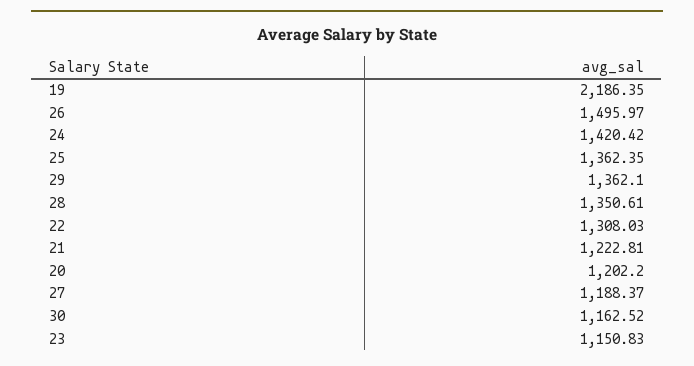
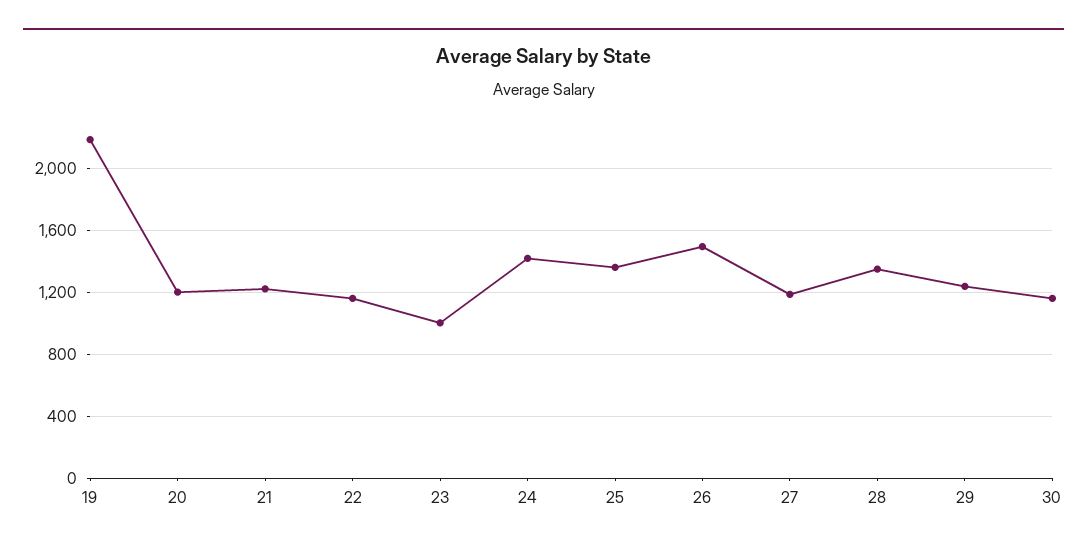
  {
    "19": 2186.35,
    "26": 1495.97,
    "24": 1420.42,
    "25": 1362.35,
-   "29": 1362.1,
+   "29": 1250,
    "28": 1350.61,
-   "22": 1308.03,
+   "22": 1150,
    "21": 1222.81,
    "20": 1202.2,
    "27": 1188.37,
    "30": 1162.52,
-   "23": 1150.83
+   "23": 1000
  }

